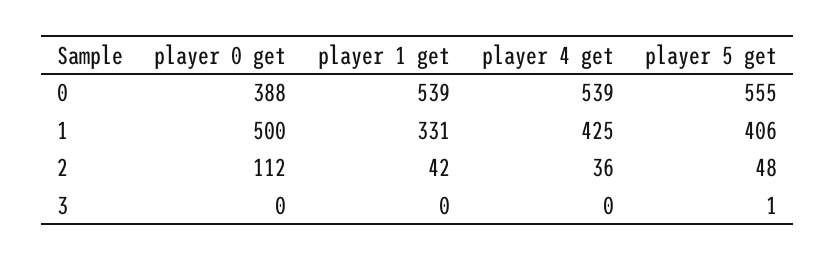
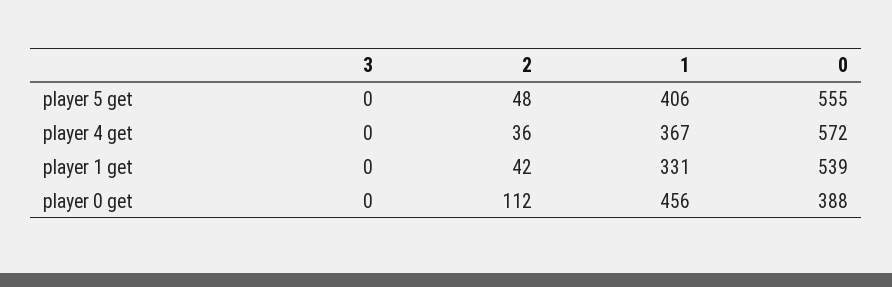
  {
    "player 0 get": {
      "0": 388,
-     "1": 500,
+     "1": 456,
      "2": 112,
      "3": 0
    },
    "player 1 get": {
      "0": 539,
      "1": 331,
      "2": 42,
      "3": 0
    },
    "player 4 get": {
-     "0": 539,
+     "0": 572,
-     "1": 425,
+     "1": 367,
      "2": 36,
      "3": 0
    },
    "player 5 get": {
      "0": 555,
      "1": 406,
      "2": 48,
-     "3": 1
+     "3": 0
    }
  }

